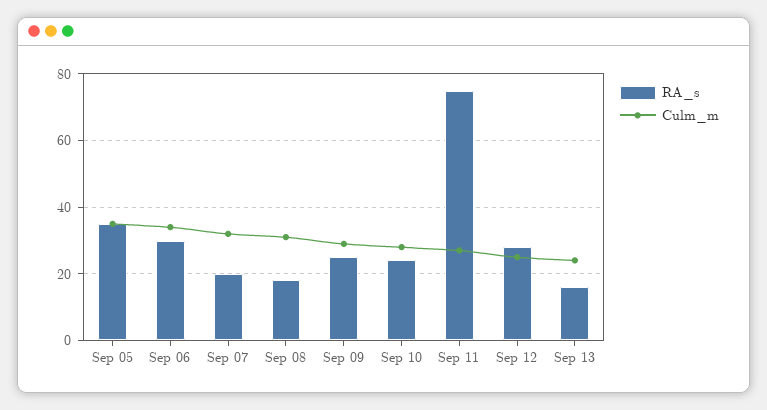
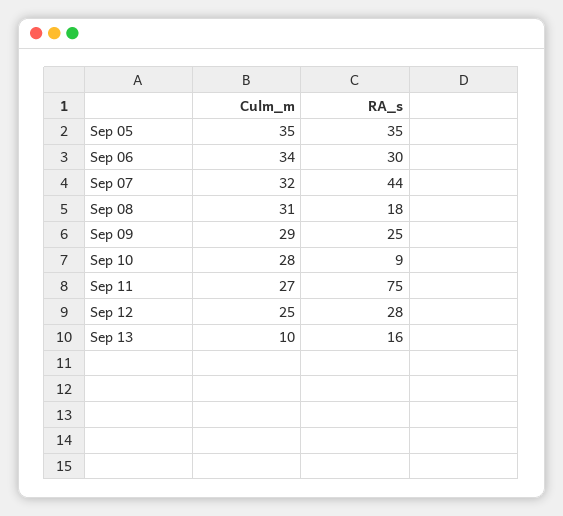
  {
    "RA_s": {
      "Sep 05": 35,
      "Sep 06": 30,
-     "Sep 07": 20,
+     "Sep 07": 44,
      "Sep 08": 18,
      "Sep 09": 25,
-     "Sep 10": 25,
+     "Sep 10": 9,
      "Sep 11": 75,
      "Sep 12": 28,
      "Sep 13": 16
    },
    "Culm_m": {
      "Sep 05": 35,
      "Sep 06": 34,
      "Sep 07": 32,
      "Sep 08": 31,
      "Sep 09": 29,
      "Sep 10": 28,
      "Sep 11": 27,
      "Sep 12": 25,
-     "Sep 13": 25
+     "Sep 13": 10
    }
  }

